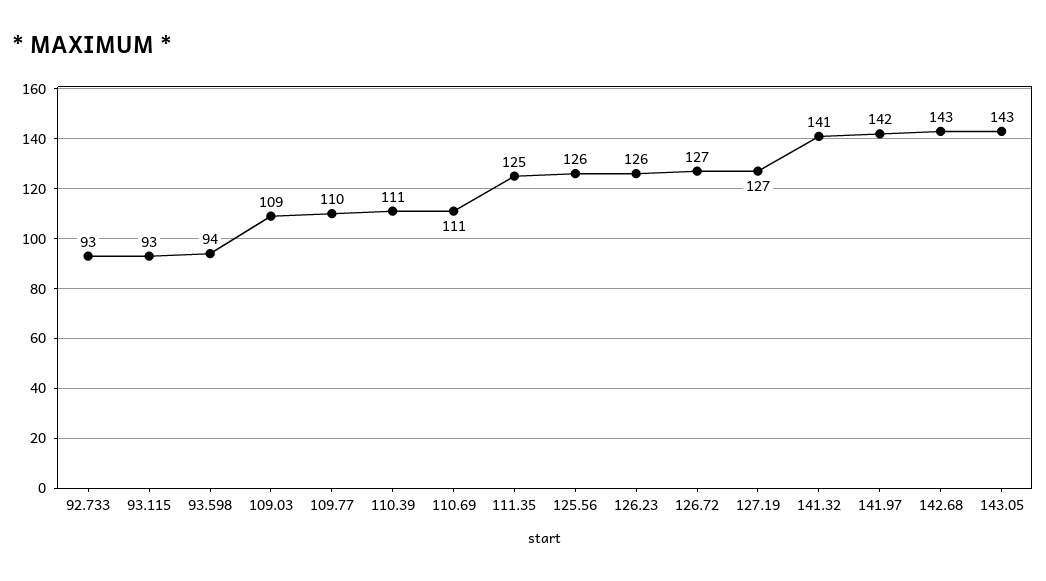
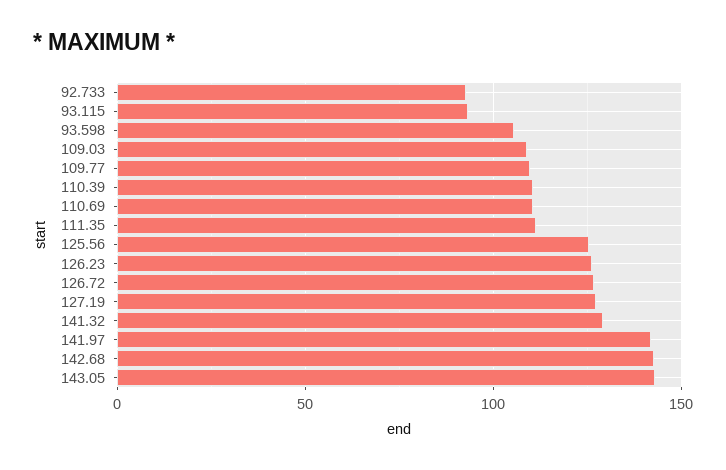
  {
    "92.733": 93,
    "93.115": 93,
-   "93.598": 94,
+   "93.598": 105,
    "109.03": 109,
    "109.77": 110,
    "110.39": 111,
    "110.69": 111,
-   "111.35": 125,
+   "111.35": 110,
    "125.56": 126,
    "126.23": 126,
    "126.72": 127,
    "127.19": 127,
-   "141.32": 141,
+   "141.32": 130,
    "141.97": 142,
    "142.68": 143,
    "143.05": 143
  }

